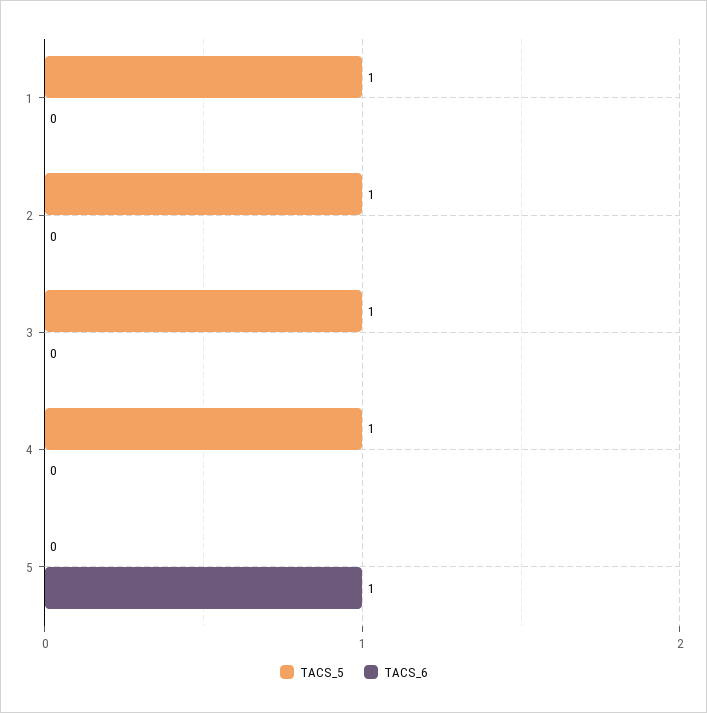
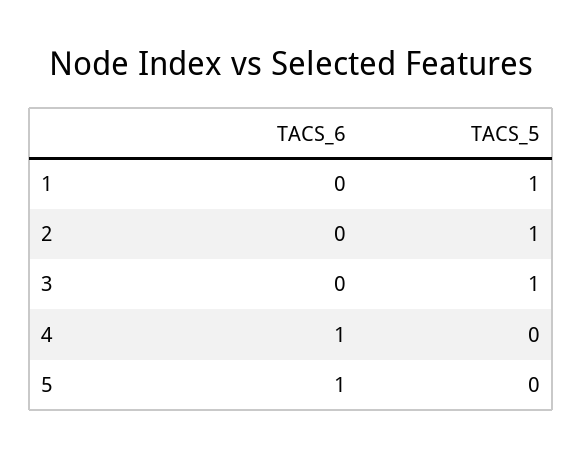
  {
    "TACS_5": {
      "1": 1,
      "2": 1,
      "3": 1,
-     "4": 1,
+     "4": 0,
      "5": 0
    },
    "TACS_6": {
      "1": 0,
      "2": 0,
      "3": 0,
-     "4": 0,
+     "4": 1,
      "5": 1
    }
  }

